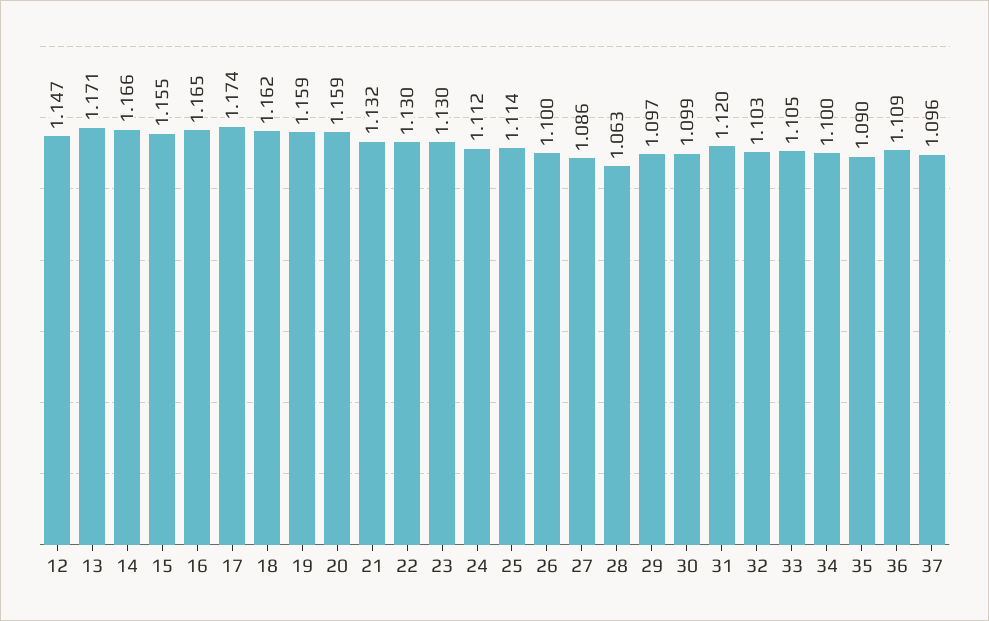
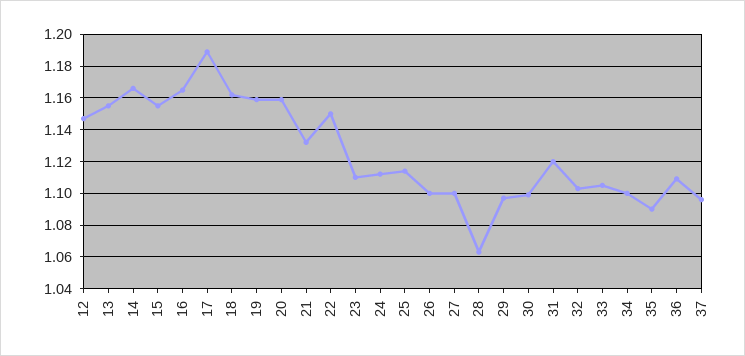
  {
    "12": 1.147,
-   "13": 1.171,
+   "13": 1.155,
    "14": 1.166,
    "15": 1.155,
    "16": 1.165,
-   "17": 1.174,
+   "17": 1.19,
    "18": 1.162,
    "19": 1.159,
    "20": 1.159,
    "21": 1.132,
-   "22": 1.13,
+   "22": 1.15,
-   "23": 1.13,
+   "23": 1.11,
    "24": 1.112,
    "25": 1.114,
    "26": 1.1,
-   "27": 1.086,
+   "27": 1.1,
    "28": 1.063,
    "29": 1.097,
    "30": 1.099,
    "31": 1.12,
    "32": 1.103,
    "33": 1.105,
    "34": 1.1,
    "35": 1.09,
    "36": 1.109,
    "37": 1.096
  }

